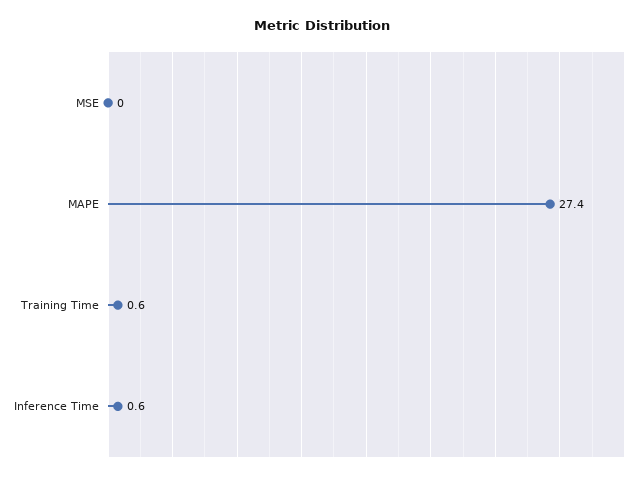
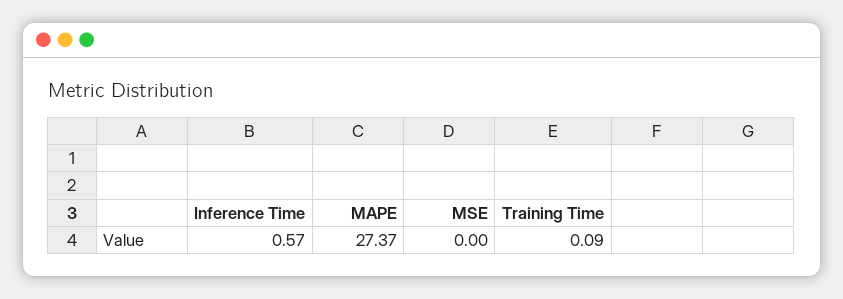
  {
    "MSE": 0,
    "MAPE": 27.37,
-   "Training Time": 0.6,
+   "Training Time": 0.09,
    "Inference Time": 0.57
  }

